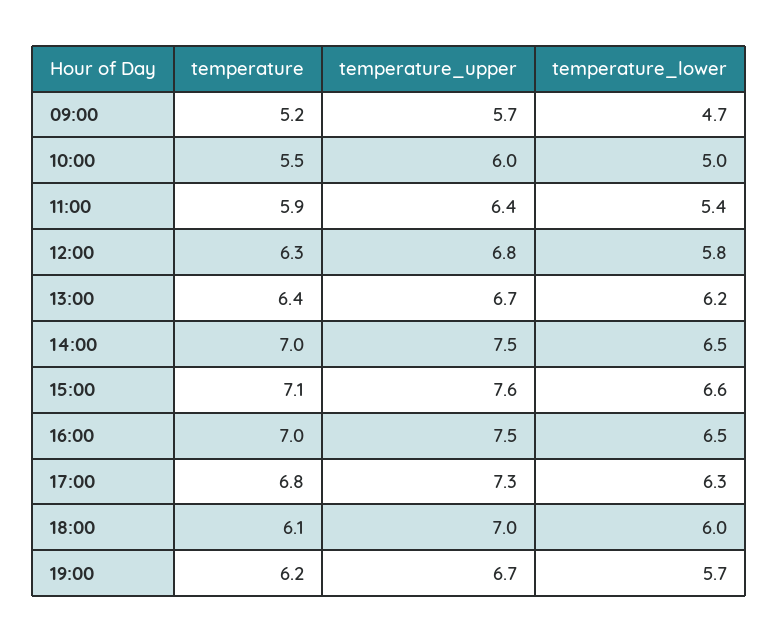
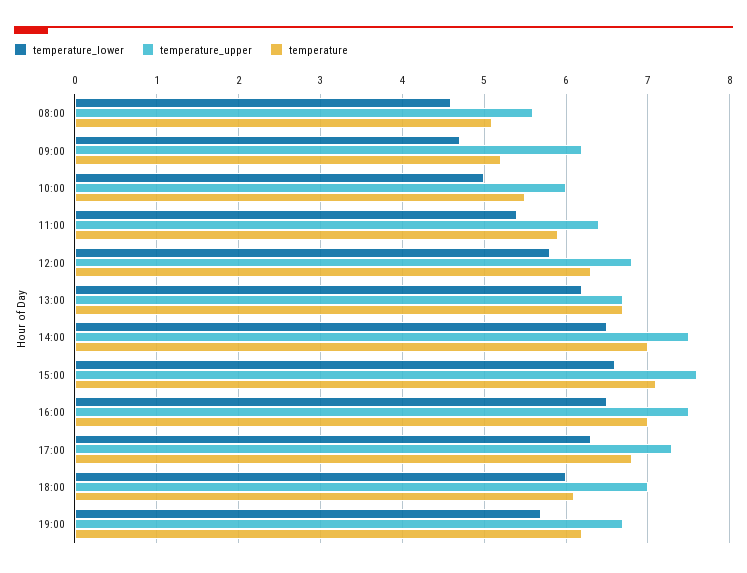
  {
    "temperature": {
      "09:00": 5.2,
      "10:00": 5.5,
      "11:00": 5.9,
      "12:00": 6.3,
-     "13:00": 6.4,
+     "13:00": 6.7,
      "14:00": 7,
      "15:00": 7.1,
      "16:00": 7,
      "17:00": 6.8,
      "18:00": 6.1,
-     "19:00": 6.2
+     "19:00": 6.2,
+     "08:00": 5.1
    },
    "temperature_upper": {
-     "09:00": 5.7,
+     "09:00": 6.2,
      "10:00": 6,
      "11:00": 6.4,
      "12:00": 6.8,
      "13:00": 6.7,
      "14:00": 7.5,
      "15:00": 7.6,
      "16:00": 7.5,
      "17:00": 7.3,
      "18:00": 7,
-     "19:00": 6.7
+     "19:00": 6.7,
+     "08:00": 5.6
    },
    "temperature_lower": {
      "09:00": 4.7,
      "10:00": 5,
      "11:00": 5.4,
      "12:00": 5.8,
      "13:00": 6.2,
      "14:00": 6.5,
      "15:00": 6.6,
      "16:00": 6.5,
      "17:00": 6.3,
      "18:00": 6,
-     "19:00": 5.7
+     "19:00": 5.7,
+     "08:00": 4.6
    }
  }

